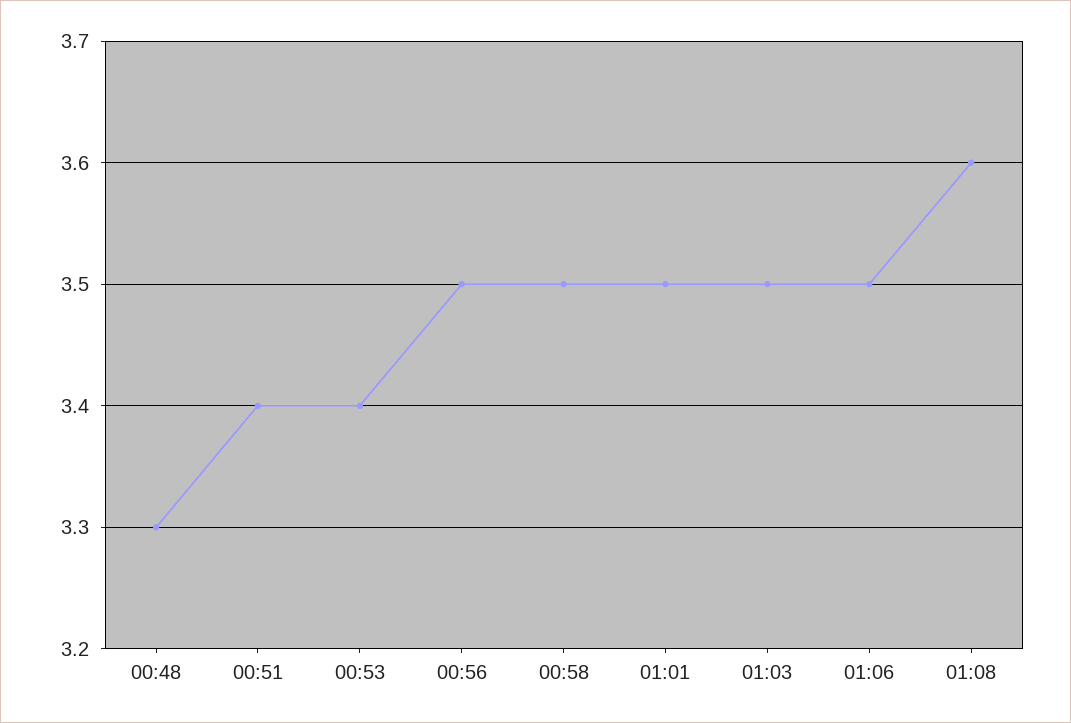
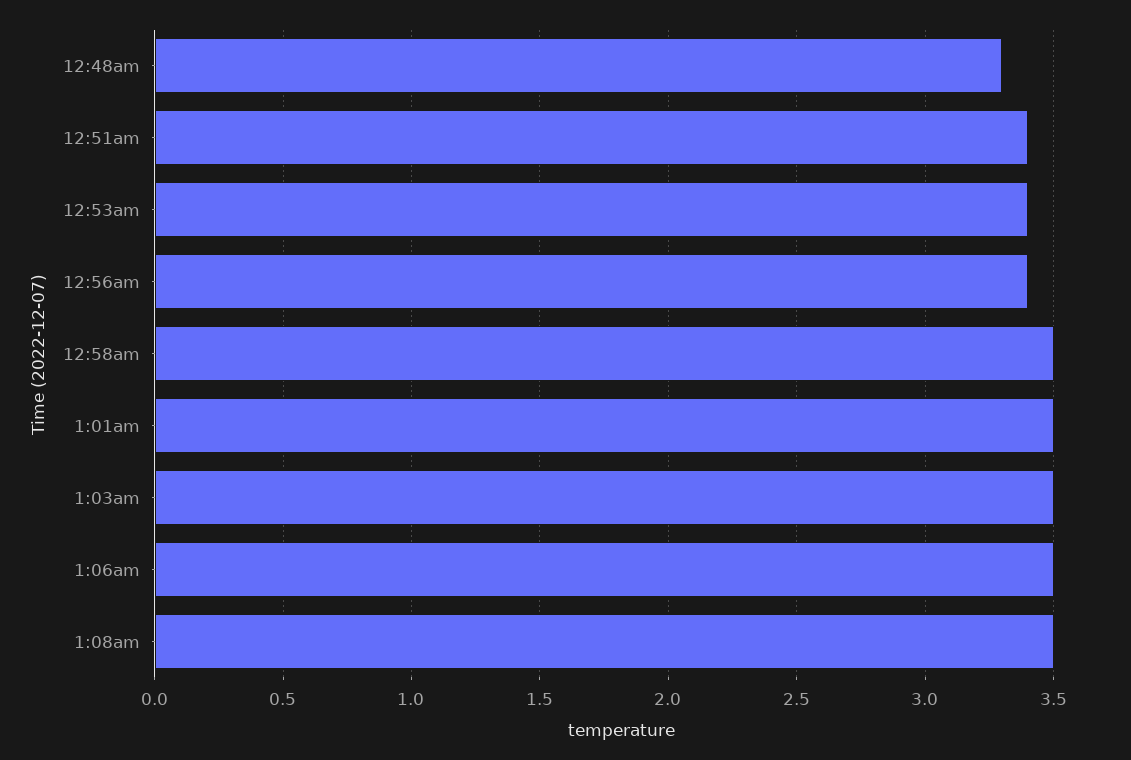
  {
    "00:48": 3.3,
    "00:51": 3.4,
    "00:53": 3.4,
-   "00:56": 3.5,
+   "00:56": 3.4,
    "00:58": 3.5,
    "01:01": 3.5,
    "01:03": 3.5,
    "01:06": 3.5,
-   "01:08": 3.6
+   "01:08": 3.5
  }

